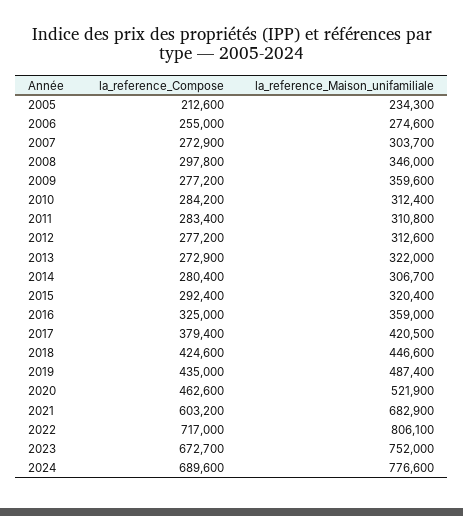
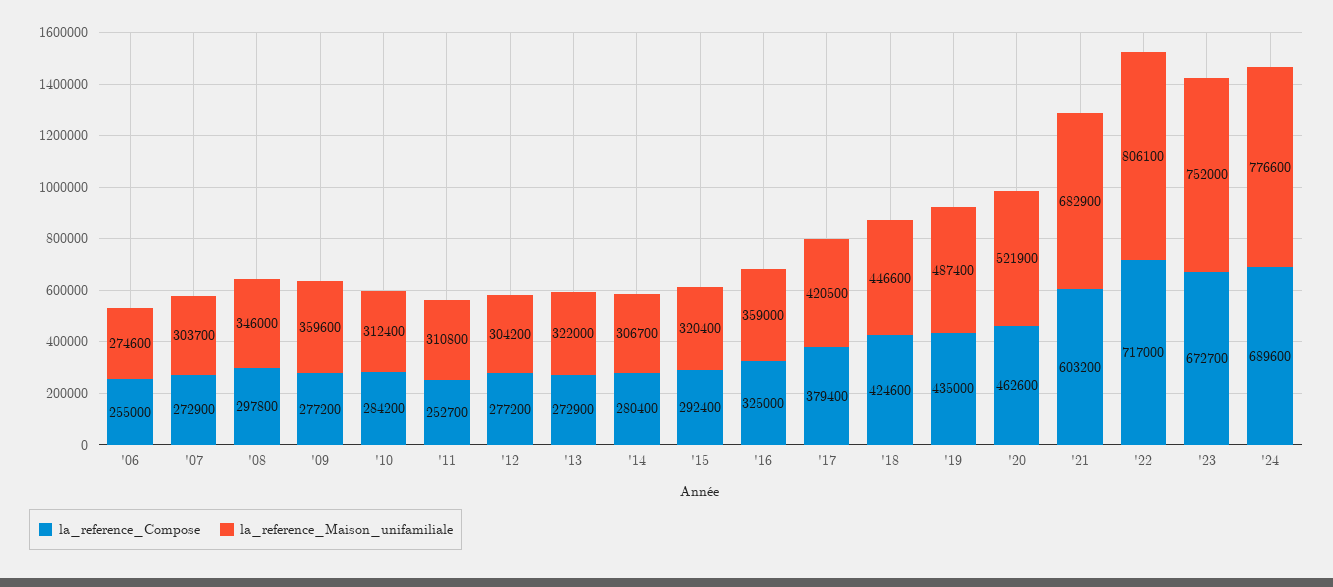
  {
    "la_reference_Compose": {
-     "2005": 212600,
      "2006": 255000,
      "2007": 272900,
      "2008": 297800,
      "2009": 277200,
      "2010": 284200,
-     "2011": 283400,
+     "2011": 252700,
      "2012": 277200,
      "2013": 272900,
      "2014": 280400,
      "2015": 292400,
      "2016": 325000,
      "2017": 379400,
      "2018": 424600,
      "2019": 435000,
      "2020": 462600,
      "2021": 603200,
      "2022": 717000,
      "2023": 672700,
      "2024": 689600
    },
    "la_reference_Maison_unifamiliale": {
-     "2005": 234300,
      "2006": 274600,
      "2007": 303700,
      "2008": 346000,
      "2009": 359600,
      "2010": 312400,
      "2011": 310800,
-     "2012": 312600,
+     "2012": 304200,
      "2013": 322000,
      "2014": 306700,
      "2015": 320400,
      "2016": 359000,
      "2017": 420500,
      "2018": 446600,
      "2019": 487400,
      "2020": 521900,
      "2021": 682900,
      "2022": 806100,
      "2023": 752000,
      "2024": 776600
    }
  }

